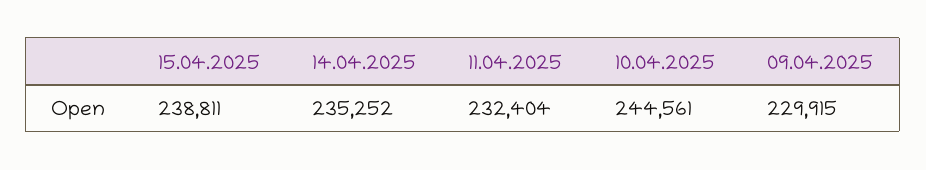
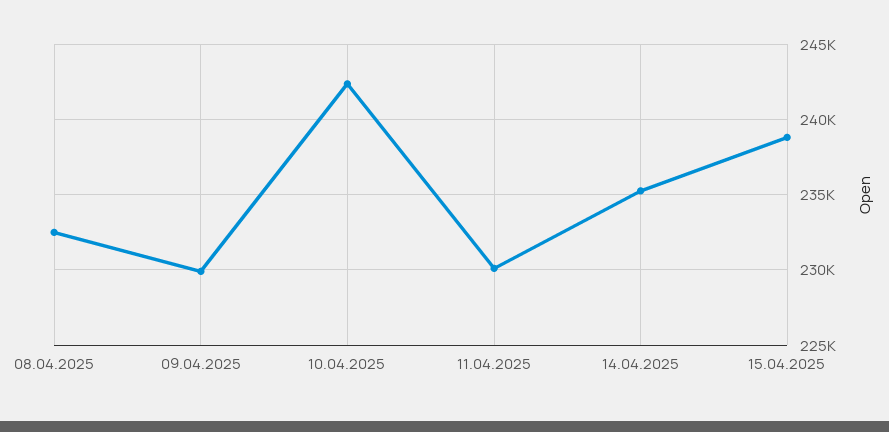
  {
    "15.04.2025": 238811,
    "14.04.2025": 235252,
-   "11.04.2025": 232404,
+   "11.04.2025": 230000,
-   "10.04.2025": 244561,
+   "10.04.2025": 242500,
-   "09.04.2025": 229915
+   "09.04.2025": 229915,
+   "08.04.2025": 232500
  }

